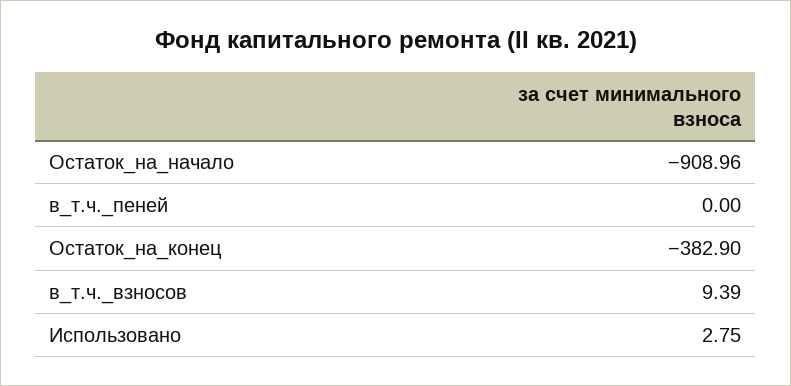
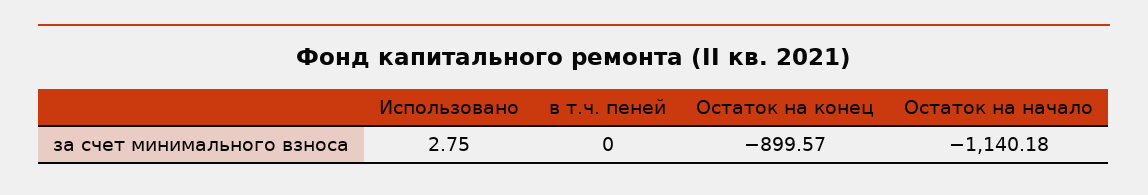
  {
-   "Остаток_на_начало": -908.96,
+   "Остаток_на_начало": -1140.18,
    "в_т.ч._пеней": 0,
-   "Остаток_на_конец": -382.9,
+   "Остаток_на_конец": -899.57,
-   "в_т.ч._взносов": 9.39,
    "Использовано": 2.75
  }

